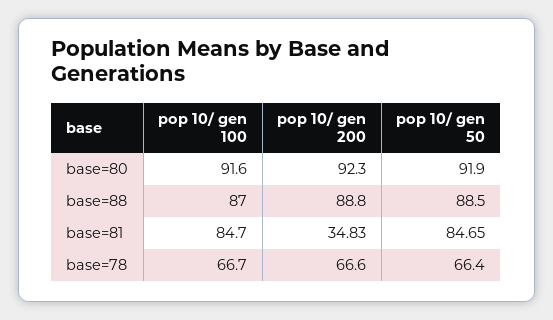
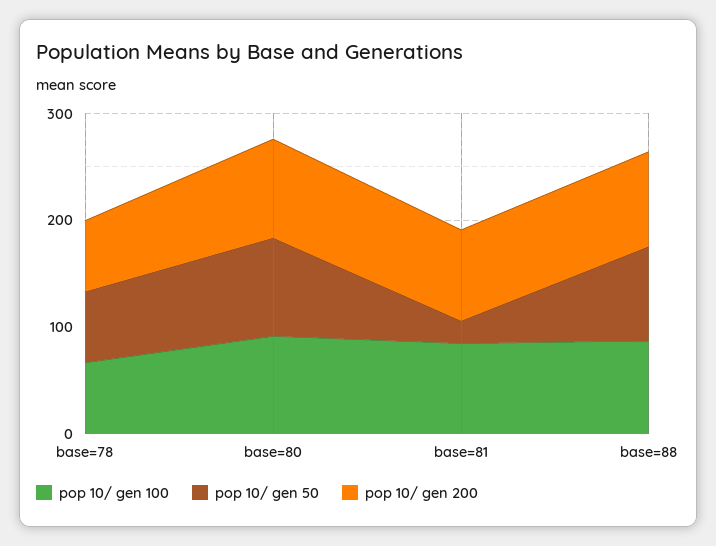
  {
    "pop 10/ gen 100": {
      "base=80": 91.6,
      "base=88": 87,
      "base=81": 84.7,
      "base=78": 66.7
    },
    "pop 10/ gen 200": {
      "base=80": 92.3,
      "base=88": 88.8,
-     "base=81": 34.83,
+     "base=81": 80,
      "base=78": 66.6
    },
    "pop 10/ gen 50": {
      "base=80": 91.9,
      "base=88": 88.5,
-     "base=81": 84.65,
+     "base=81": 20,
      "base=78": 66.4
    }
  }

